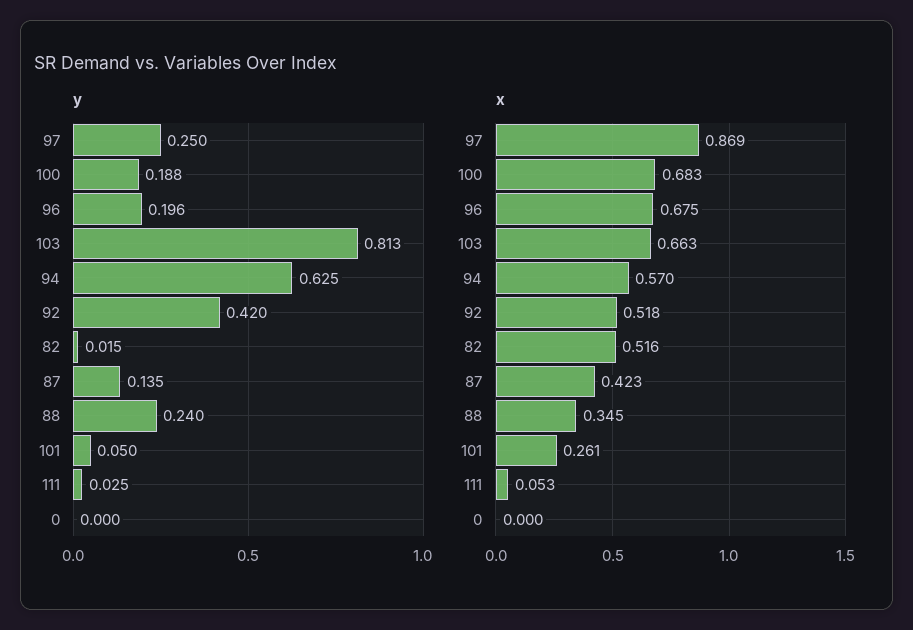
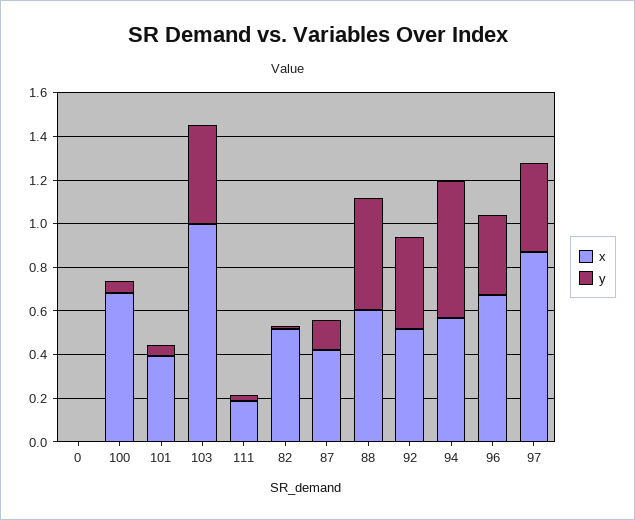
  {
    "y": {
-     "97": 0.25,
+     "97": 0.4,
-     "100": 0.188,
+     "100": 0.05,
-     "96": 0.196,
+     "96": 0.35,
-     "103": 0.813,
+     "103": 0.45,
      "94": 0.625,
      "92": 0.42,
      "82": 0.015,
      "87": 0.135,
-     "88": 0.24,
+     "88": 0.5,
      "101": 0.05,
      "111": 0.025,
      "0": 0
    },
    "x": {
      "97": 0.869,
      "100": 0.683,
      "96": 0.675,
-     "103": 0.663,
+     "103": 1,
      "94": 0.57,
      "92": 0.518,
      "82": 0.516,
      "87": 0.423,
-     "88": 0.345,
+     "88": 0.6,
-     "101": 0.261,
+     "101": 0.4,
-     "111": 0.053,
+     "111": 0.2,
      "0": 0
    }
  }

